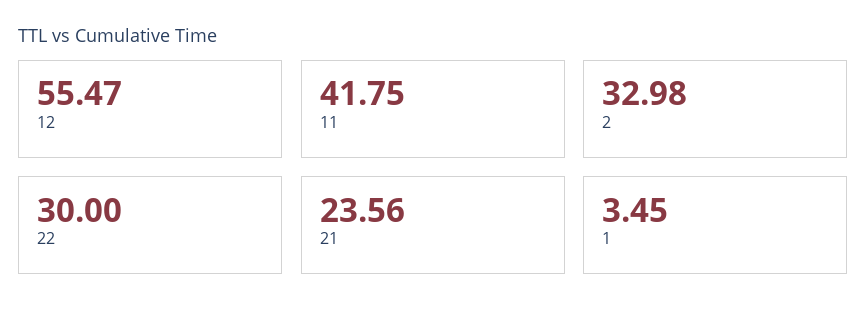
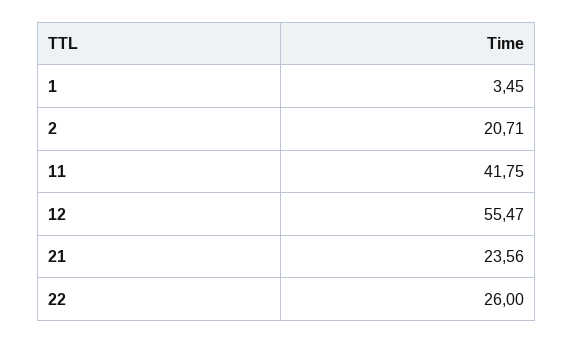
  {
    "12": 55.47,
    "11": 41.75,
-   "2": 32.98,
+   "2": 20.71,
-   "22": 30,
+   "22": 26,
    "21": 23.56,
    "1": 3.45
  }

